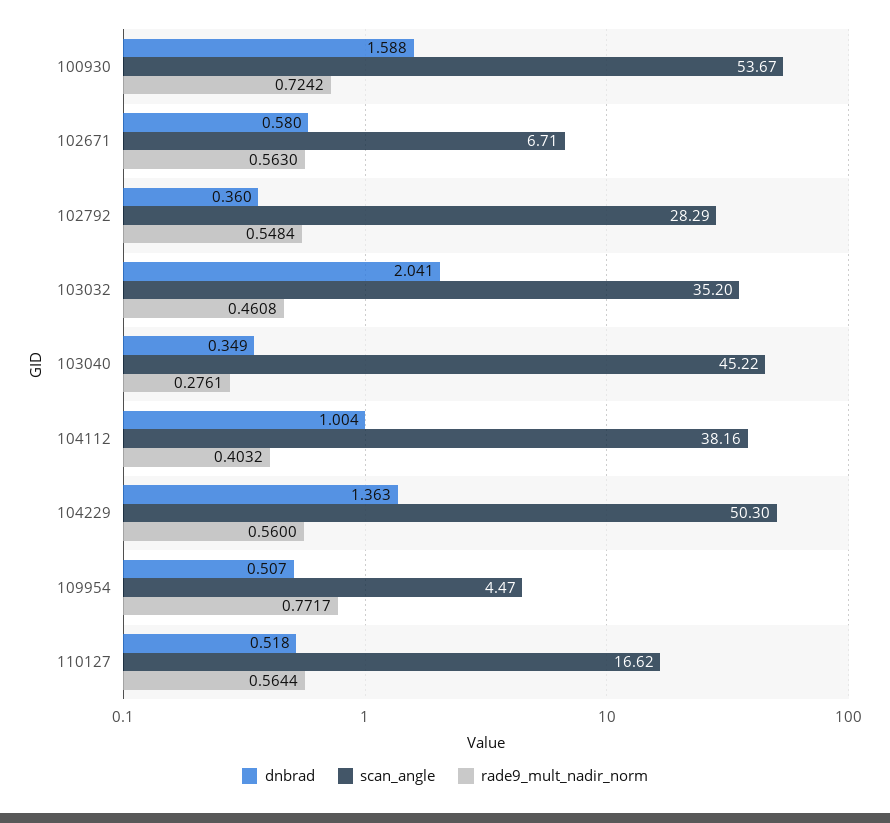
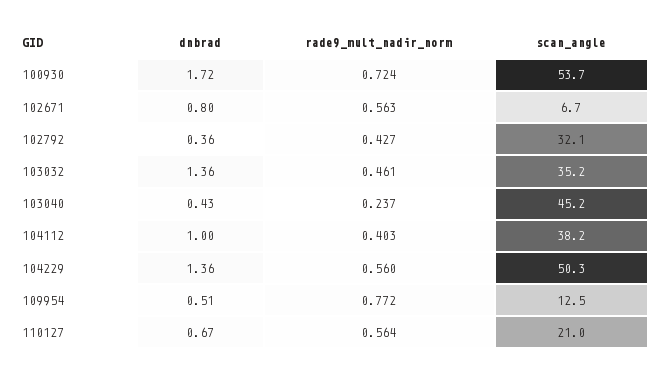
  {
    "dnbrad": {
-     "100930": 1.588,
+     "100930": 1.72,
-     "102671": 0.58,
+     "102671": 0.8,
      "102792": 0.36,
-     "103032": 2.041,
+     "103032": 1.36,
-     "103040": 0.349,
+     "103040": 0.43,
      "104112": 1.004,
      "104229": 1.363,
      "109954": 0.507,
-     "110127": 0.518
+     "110127": 0.67
    },
    "scan_angle": {
      "100930": 53.67,
      "102671": 6.71,
-     "102792": 28.29,
+     "102792": 32.1,
      "103032": 35.2,
      "103040": 45.22,
      "104112": 38.16,
      "104229": 50.3,
-     "109954": 4.47,
+     "109954": 12.5,
-     "110127": 16.62
+     "110127": 21
    },
    "rade9_mult_nadir_norm": {
      "100930": 0.7242,
      "102671": 0.563,
-     "102792": 0.5484,
+     "102792": 0.427,
      "103032": 0.4608,
-     "103040": 0.2761,
+     "103040": 0.237,
      "104112": 0.4032,
      "104229": 0.56,
      "109954": 0.7717,
      "110127": 0.5644
    }
  }

